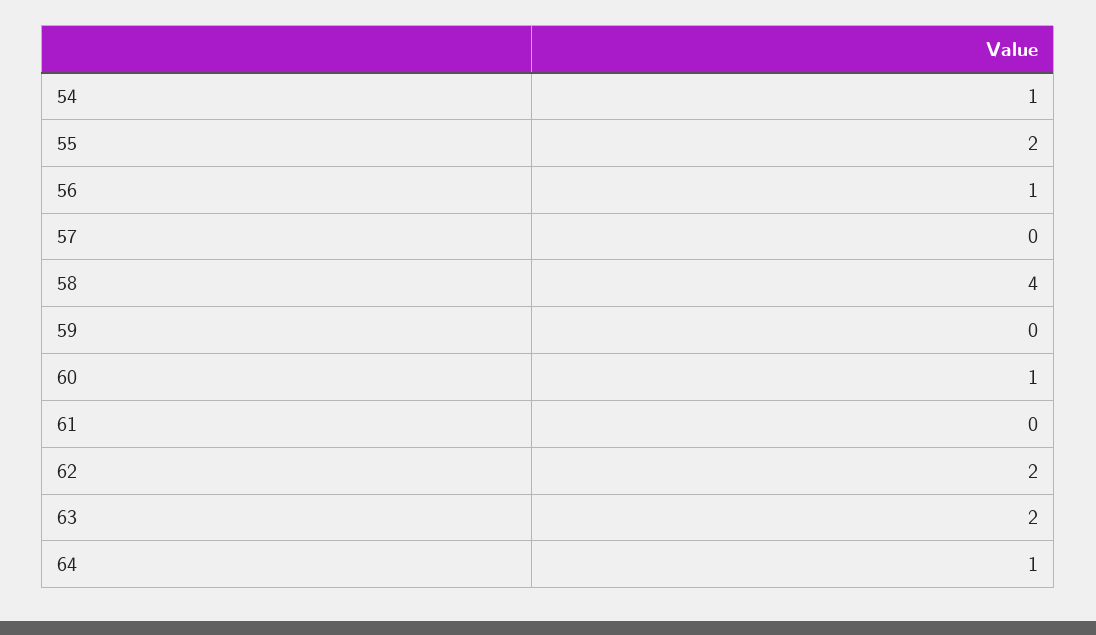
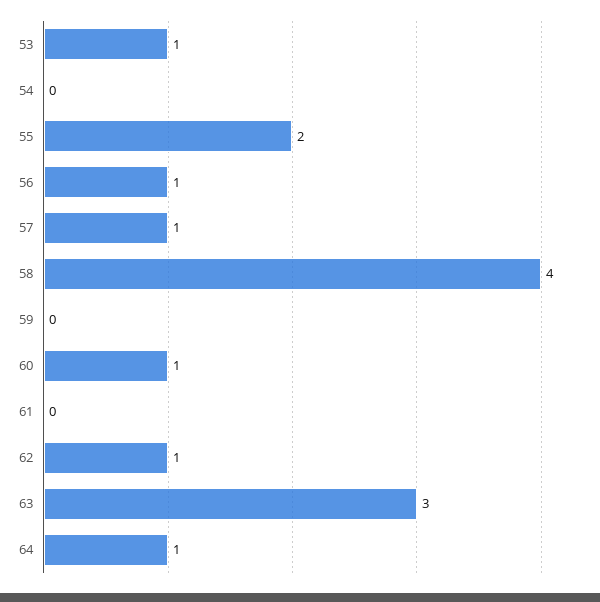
  {
-   "54": 1,
+   "54": 0,
    "55": 2,
    "56": 1,
-   "57": 0,
+   "57": 1,
    "58": 4,
    "59": 0,
    "60": 1,
    "61": 0,
-   "62": 2,
+   "62": 1,
-   "63": 2,
+   "63": 3,
-   "64": 1
+   "64": 1,
+   "53": 1
  }

